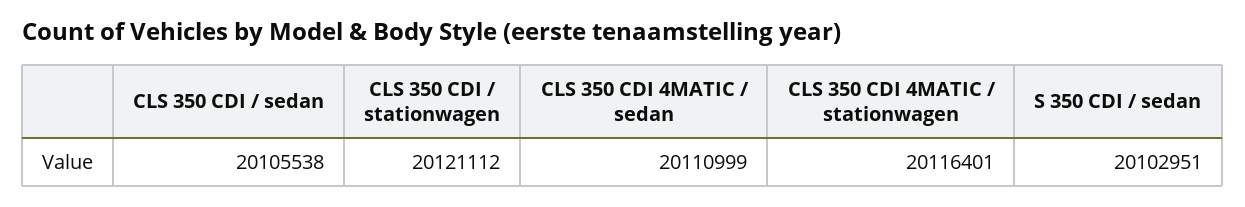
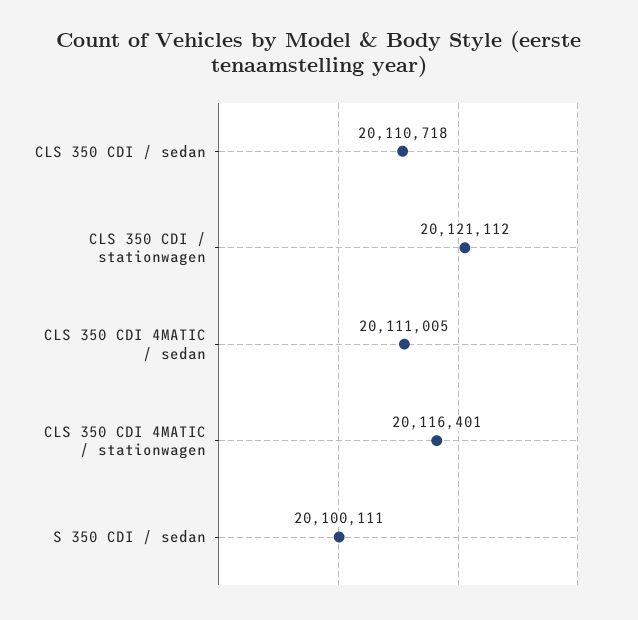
  {
-   "CLS 350 CDI / sedan": 20105538,
+   "CLS 350 CDI / sedan": 20110718,
    "CLS 350 CDI / stationwagen": 20121112,
-   "CLS 350 CDI 4MATIC / sedan": 20110999,
+   "CLS 350 CDI 4MATIC / sedan": 20111005,
    "CLS 350 CDI 4MATIC / stationwagen": 20116401,
-   "S 350 CDI / sedan": 20102951
+   "S 350 CDI / sedan": 20100111
  }

